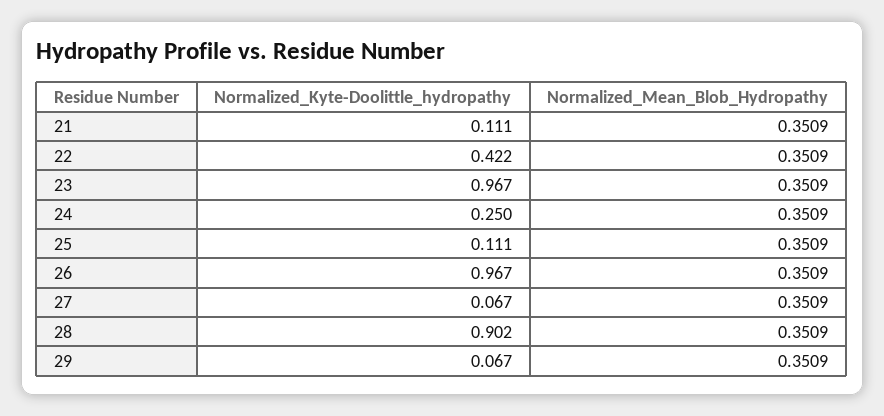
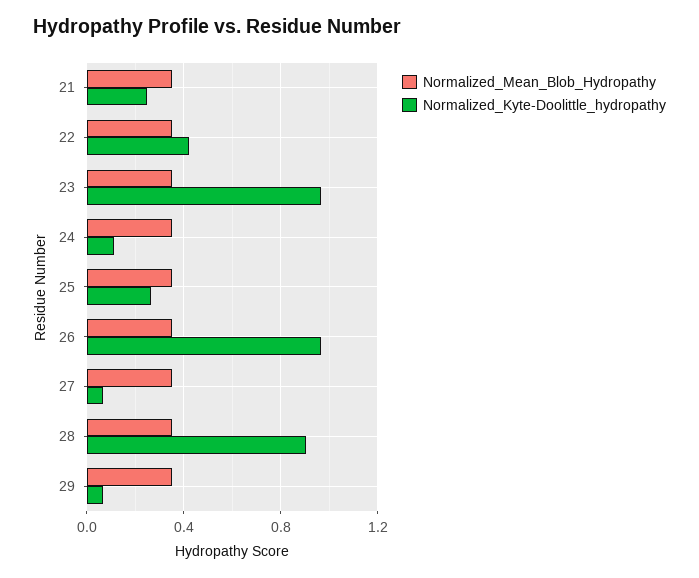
  {
    "Normalized_Kyte-Doolittle_hydropathy": {
-     "21": 0.111,
+     "21": 0.25,
      "22": 0.422,
      "23": 0.967,
-     "24": 0.25,
+     "24": 0.1,
-     "25": 0.111,
+     "25": 0.25,
      "26": 0.967,
      "27": 0.067,
      "28": 0.902,
      "29": 0.067
    },
    "Normalized_Mean_Blob_Hydropathy": {
      "21": 0.3509,
      "22": 0.3509,
      "23": 0.3509,
      "24": 0.3509,
      "25": 0.3509,
      "26": 0.3509,
      "27": 0.3509,
      "28": 0.3509,
      "29": 0.3509
    }
  }

